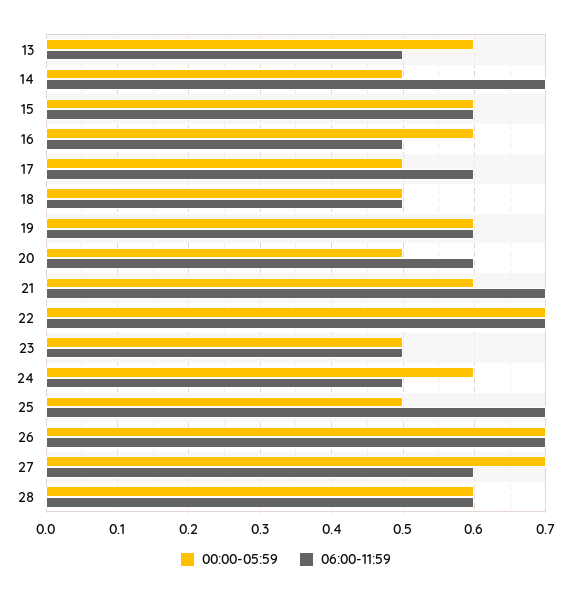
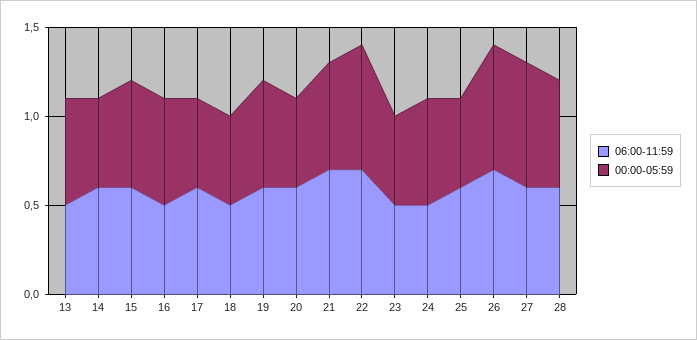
  {
    "00:00-05:59": {
      "13": 0.6,
      "14": 0.5,
      "15": 0.6,
      "16": 0.6,
      "17": 0.5,
      "18": 0.5,
      "19": 0.6,
      "20": 0.5,
      "21": 0.6,
      "22": 0.7,
      "23": 0.5,
      "24": 0.6,
      "25": 0.5,
      "26": 0.7,
      "27": 0.7,
      "28": 0.6
    },
    "06:00-11:59": {
      "13": 0.5,
-     "14": 0.7,
+     "14": 0.6,
      "15": 0.6,
      "16": 0.5,
      "17": 0.6,
      "18": 0.5,
      "19": 0.6,
      "20": 0.6,
      "21": 0.7,
      "22": 0.7,
      "23": 0.5,
      "24": 0.5,
-     "25": 0.7,
+     "25": 0.6,
      "26": 0.7,
      "27": 0.6,
      "28": 0.6
    }
  }

